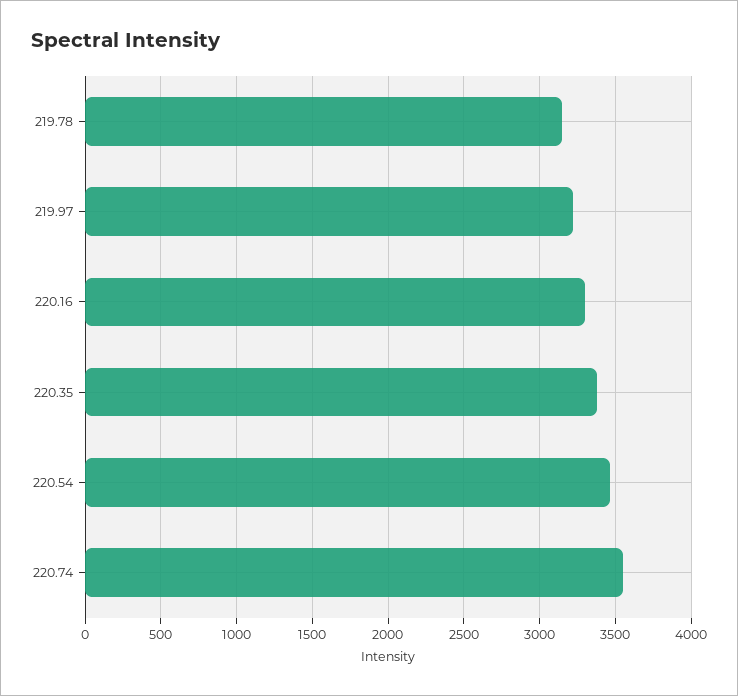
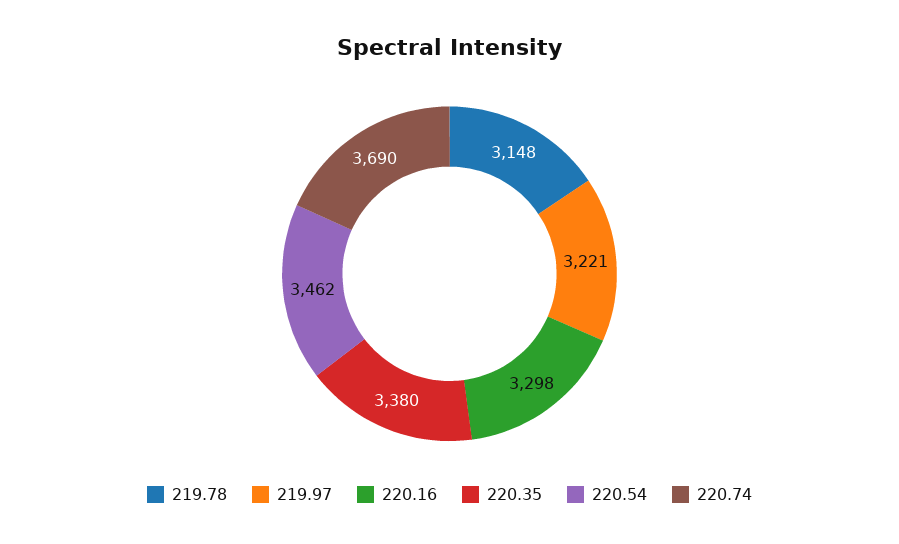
  {
    "219.78": 3148,
    "219.97": 3221,
    "220.16": 3298,
    "220.35": 3380,
    "220.54": 3462,
-   "220.74": 3550
+   "220.74": 3690
  }

